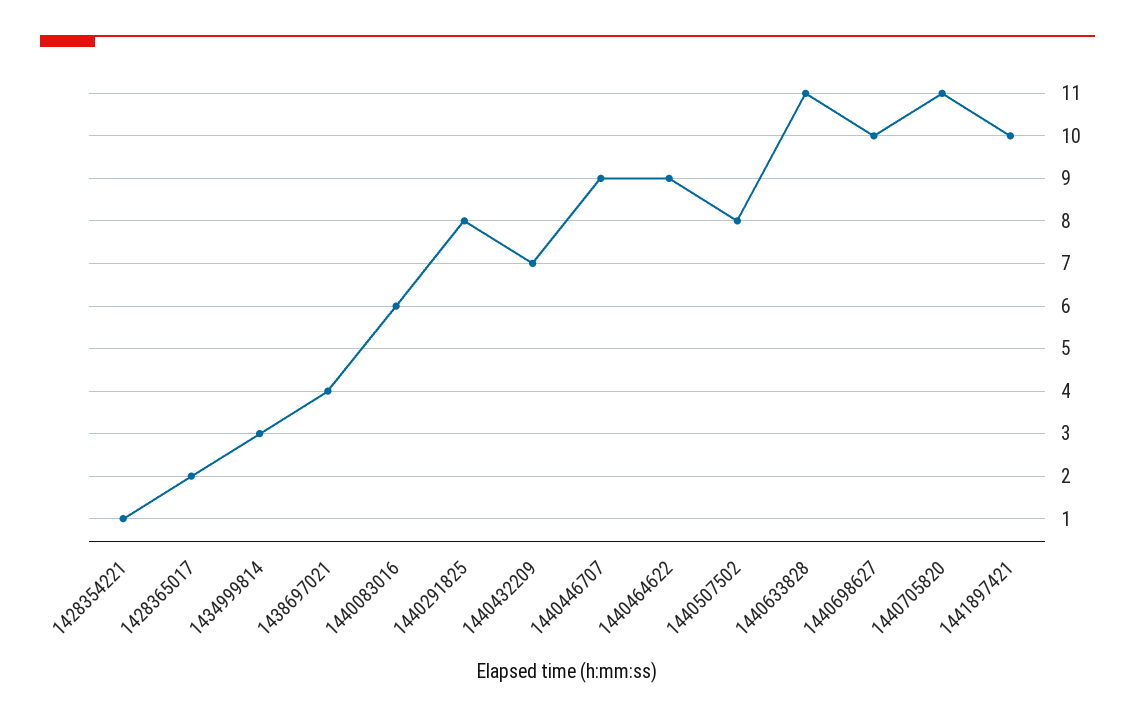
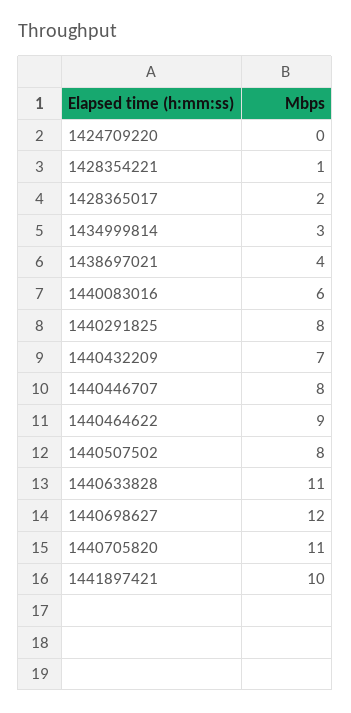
  {
    "1428354221": 1,
    "1428365017": 2,
    "1434999814": 3,
    "1438697021": 4,
    "1440083016": 6,
    "1440291825": 8,
    "1440432209": 7,
-   "1440446707": 9,
+   "1440446707": 8,
    "1440464622": 9,
    "1440507502": 8,
    "1440633828": 11,
-   "1440698627": 10,
+   "1440698627": 12,
    "1440705820": 11,
-   "1441897421": 10
+   "1441897421": 10,
+   "1424709220": 0
  }

